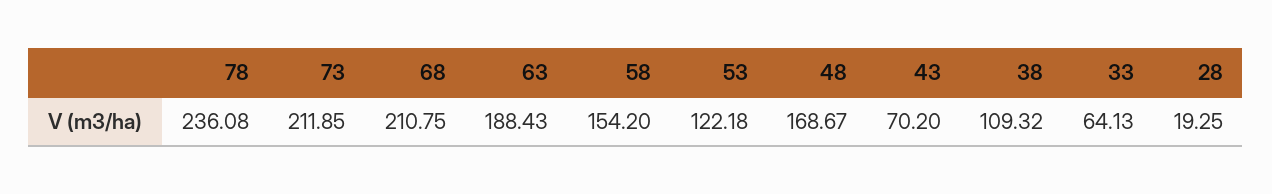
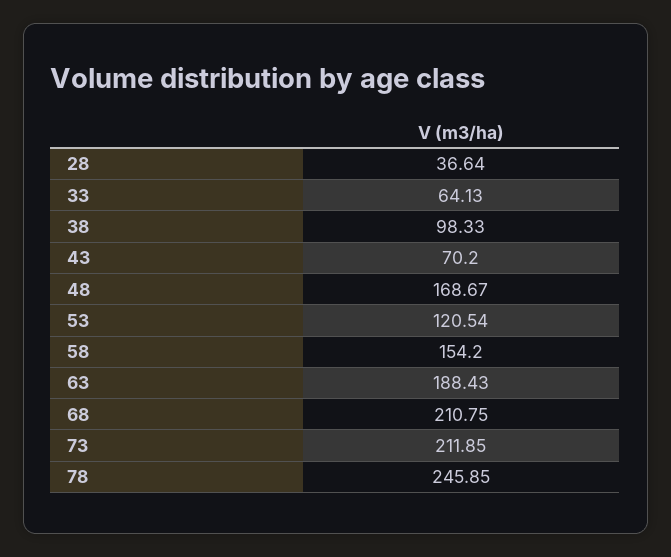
  {
-   "78": 236.08,
+   "78": 245.85,
    "73": 211.85,
    "68": 210.75,
    "63": 188.43,
    "58": 154.2,
-   "53": 122.18,
+   "53": 120.54,
    "48": 168.67,
    "43": 70.2,
-   "38": 109.32,
+   "38": 98.33,
    "33": 64.13,
-   "28": 19.25
+   "28": 36.64
  }

